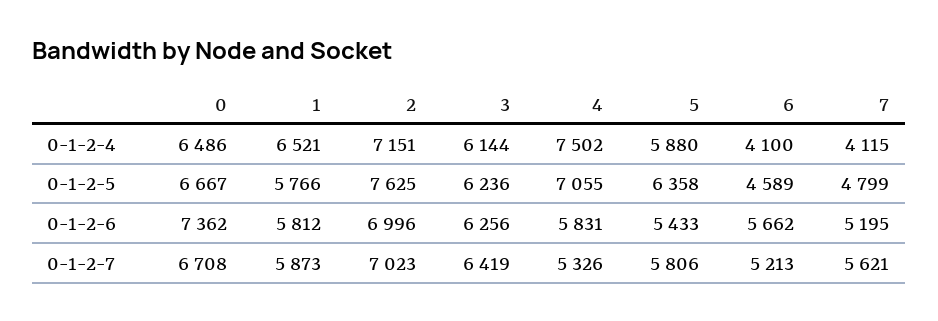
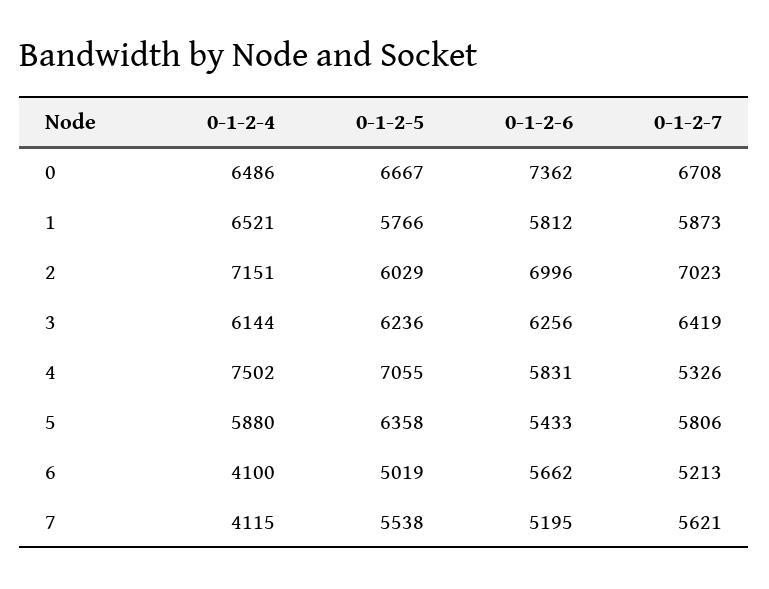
  {
    "0": {
      "0-1-2-4": 6486,
      "0-1-2-5": 6667,
      "0-1-2-6": 7362,
      "0-1-2-7": 6708
    },
    "1": {
      "0-1-2-4": 6521,
      "0-1-2-5": 5766,
      "0-1-2-6": 5812,
      "0-1-2-7": 5873
    },
    "2": {
      "0-1-2-4": 7151,
-     "0-1-2-5": 7625,
+     "0-1-2-5": 6029,
      "0-1-2-6": 6996,
      "0-1-2-7": 7023
    },
    "3": {
      "0-1-2-4": 6144,
      "0-1-2-5": 6236,
      "0-1-2-6": 6256,
      "0-1-2-7": 6419
    },
    "4": {
      "0-1-2-4": 7502,
      "0-1-2-5": 7055,
      "0-1-2-6": 5831,
      "0-1-2-7": 5326
    },
    "5": {
      "0-1-2-4": 5880,
      "0-1-2-5": 6358,
      "0-1-2-6": 5433,
      "0-1-2-7": 5806
    },
    "6": {
      "0-1-2-4": 4100,
-     "0-1-2-5": 4589,
+     "0-1-2-5": 5019,
      "0-1-2-6": 5662,
      "0-1-2-7": 5213
    },
    "7": {
      "0-1-2-4": 4115,
-     "0-1-2-5": 4799,
+     "0-1-2-5": 5538,
      "0-1-2-6": 5195,
      "0-1-2-7": 5621
    }
  }

